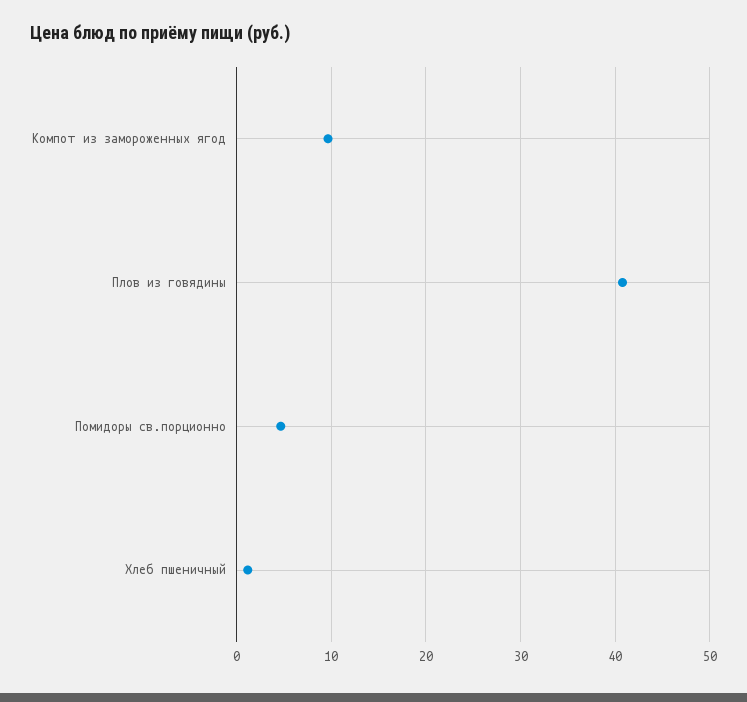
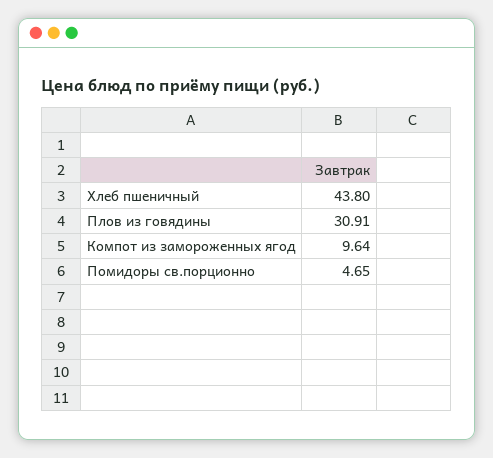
  {
    "Компот из замороженных ягод": 9.64,
-   "Плов из говядины": 41,
+   "Плов из говядины": 30.91,
    "Помидоры св.порционно": 4.65,
-   "Хлеб пшеничный": 1
+   "Хлеб пшеничный": 43.8
  }

